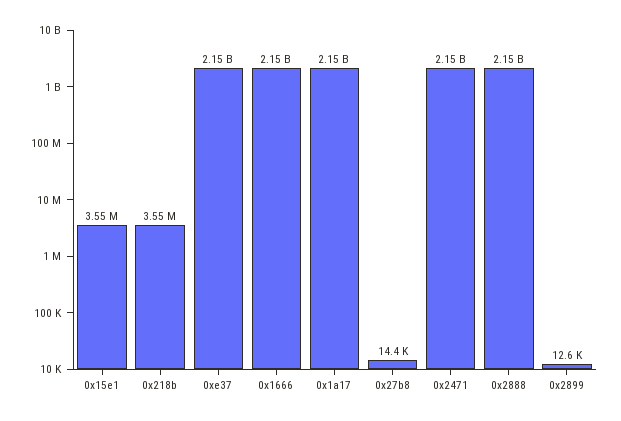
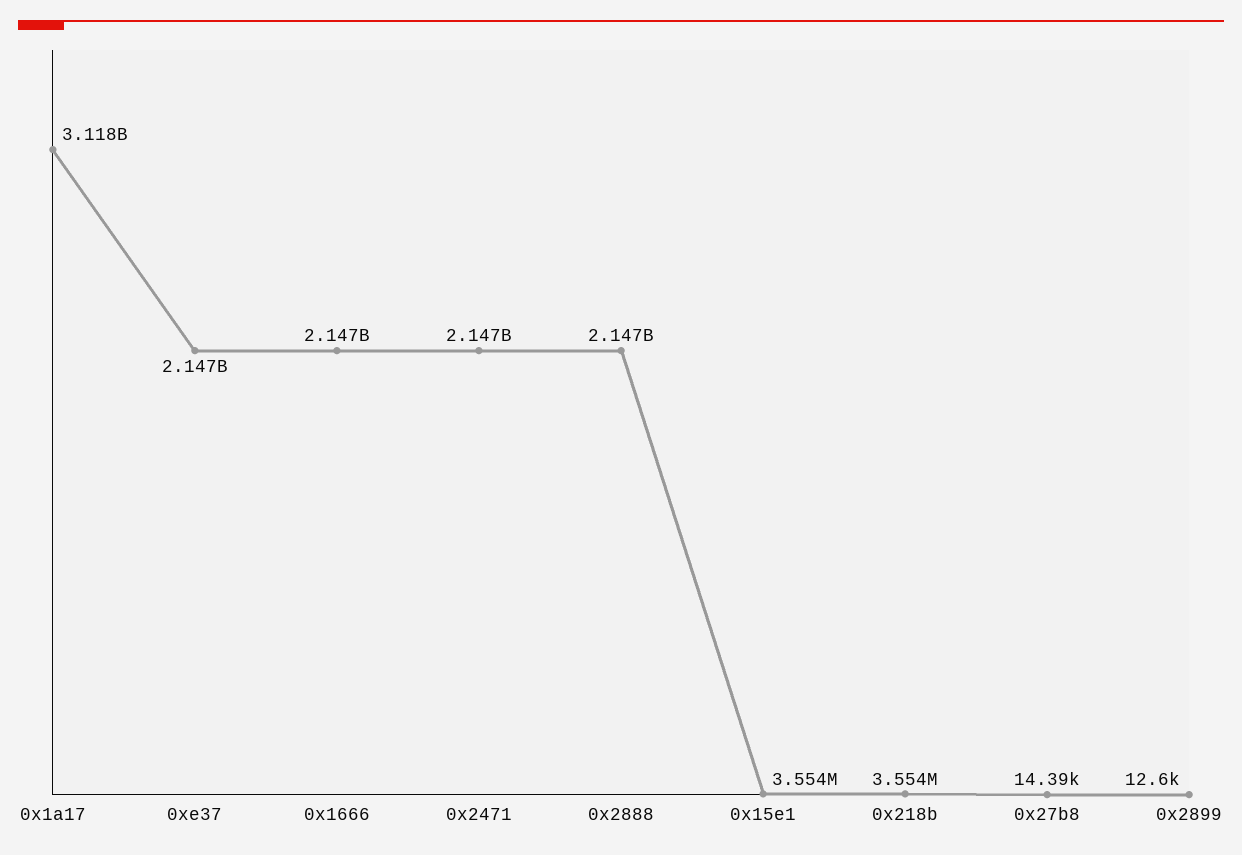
  {
    "0x15e1": 3554000,
    "0x218b": 3554000,
    "0xe37": 2147000000,
    "0x1666": 2147000000,
-   "0x1a17": 2150000000,
+   "0x1a17": 3118000000,
    "0x27b8": 14390,
    "0x2471": 2147000000,
    "0x2888": 2147000000,
    "0x2899": 12600
  }

